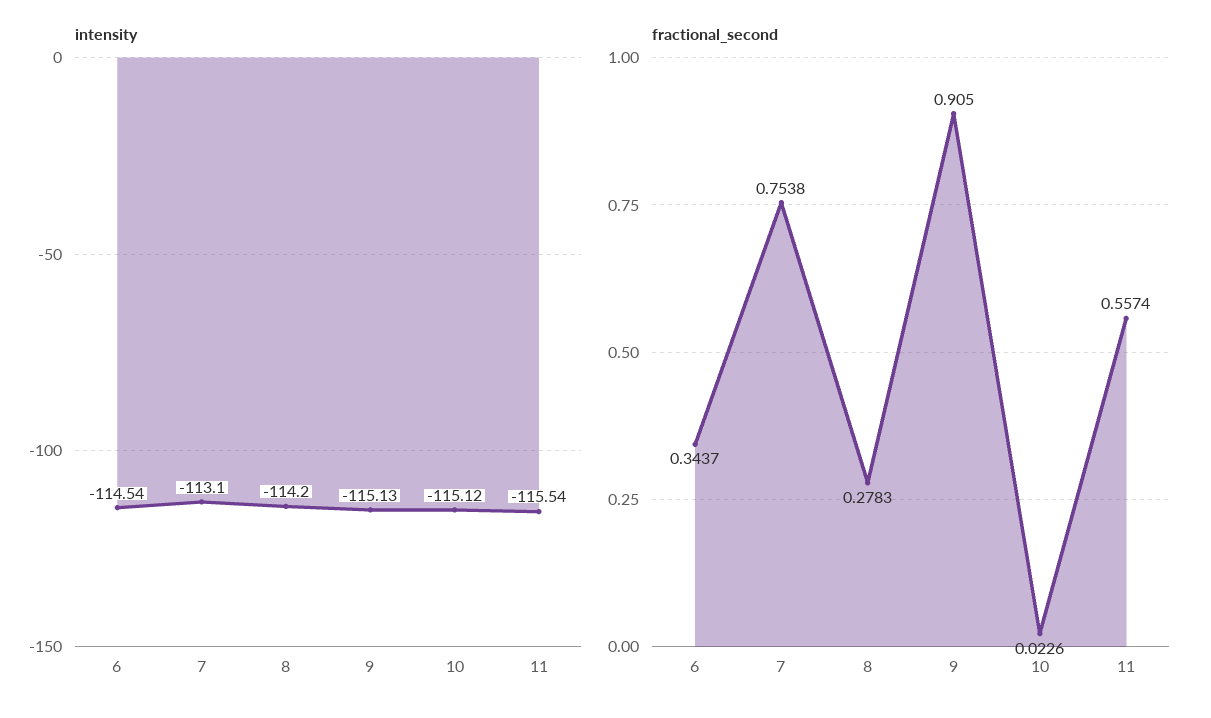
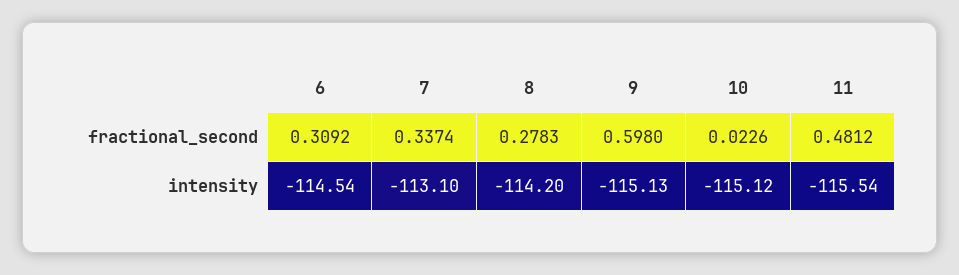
  {
    "intensity": {
      "6": -114.54,
      "7": -113.1,
      "8": -114.2,
      "9": -115.13,
      "10": -115.12,
      "11": -115.54
    },
    "fractional_second": {
-     "6": 0.3437,
+     "6": 0.3092,
-     "7": 0.7538,
+     "7": 0.3374,
      "8": 0.2783,
-     "9": 0.905,
+     "9": 0.598,
      "10": 0.0226,
-     "11": 0.5574
+     "11": 0.4812
    }
  }

